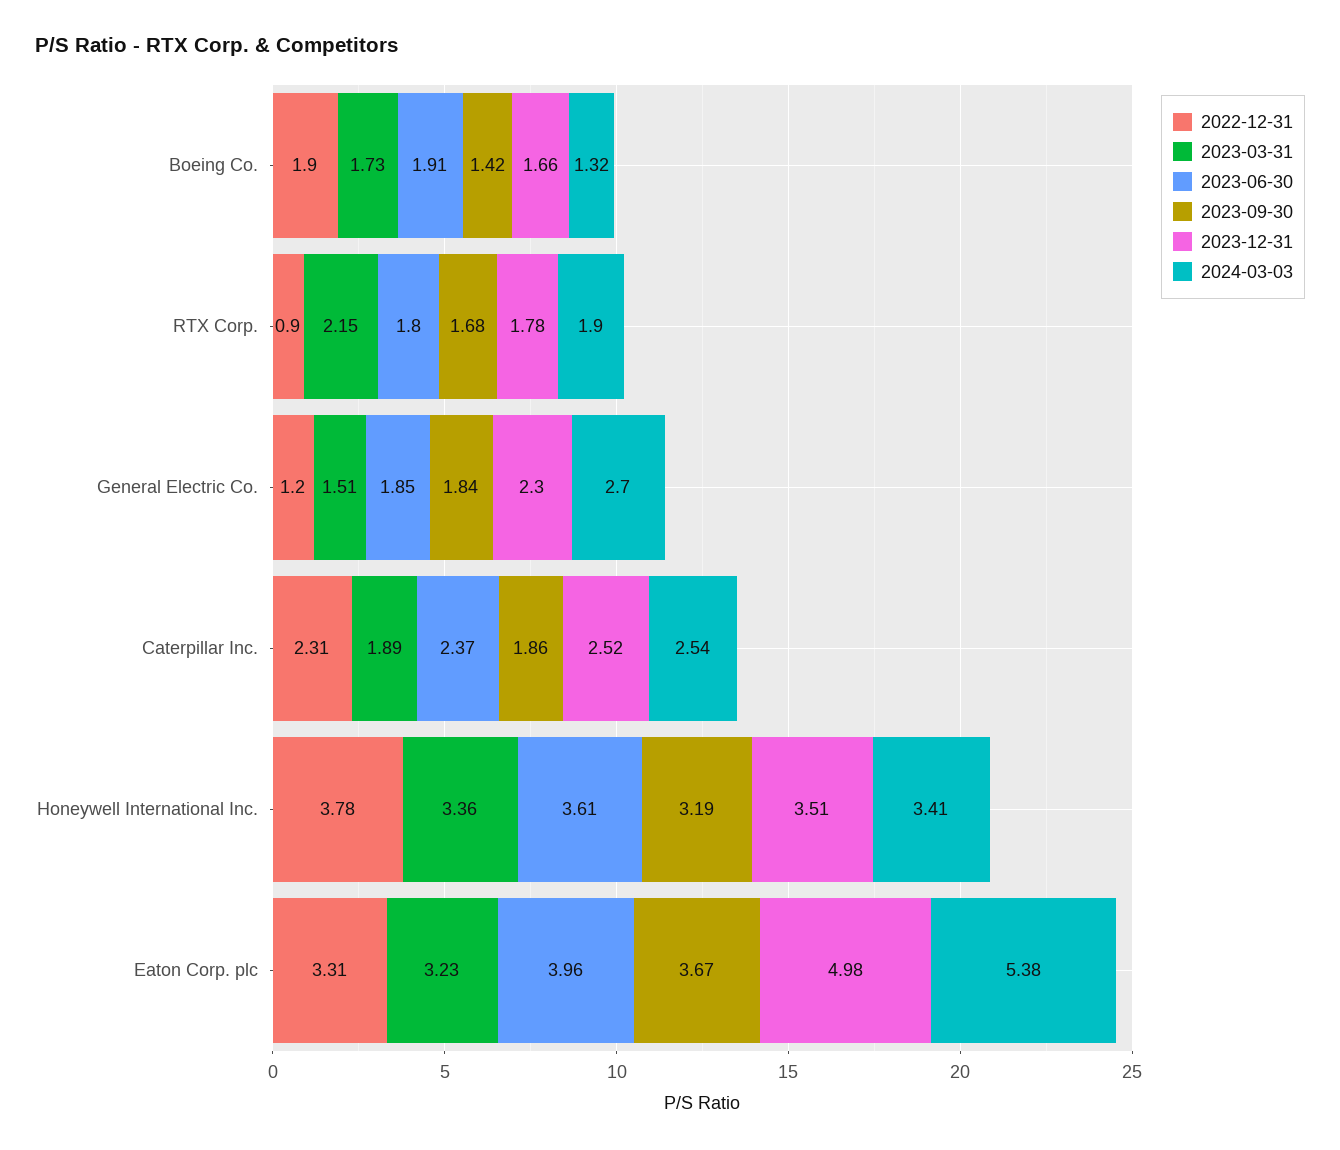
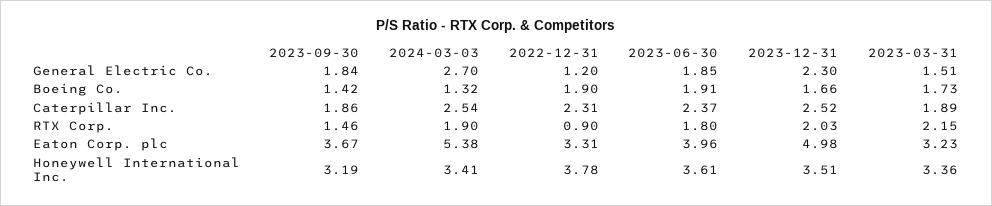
  {
    "2022-12-31": {
      "Boeing Co.": 1.9,
      "RTX Corp.": 0.9,
      "General Electric Co.": 1.2,
      "Caterpillar Inc.": 2.31,
      "Honeywell International Inc.": 3.78,
      "Eaton Corp. plc": 3.31
    },
    "2023-03-31": {
      "Boeing Co.": 1.73,
      "RTX Corp.": 2.15,
      "General Electric Co.": 1.51,
      "Caterpillar Inc.": 1.89,
      "Honeywell International Inc.": 3.36,
      "Eaton Corp. plc": 3.23
    },
    "2023-06-30": {
      "Boeing Co.": 1.91,
      "RTX Corp.": 1.8,
      "General Electric Co.": 1.85,
      "Caterpillar Inc.": 2.37,
      "Honeywell International Inc.": 3.61,
      "Eaton Corp. plc": 3.96
    },
    "2023-09-30": {
      "Boeing Co.": 1.42,
-     "RTX Corp.": 1.68,
+     "RTX Corp.": 1.46,
      "General Electric Co.": 1.84,
      "Caterpillar Inc.": 1.86,
      "Honeywell International Inc.": 3.19,
      "Eaton Corp. plc": 3.67
    },
    "2023-12-31": {
      "Boeing Co.": 1.66,
-     "RTX Corp.": 1.78,
+     "RTX Corp.": 2.03,
      "General Electric Co.": 2.3,
      "Caterpillar Inc.": 2.52,
      "Honeywell International Inc.": 3.51,
      "Eaton Corp. plc": 4.98
    },
    "2024-03-03": {
      "Boeing Co.": 1.32,
      "RTX Corp.": 1.9,
      "General Electric Co.": 2.7,
      "Caterpillar Inc.": 2.54,
      "Honeywell International Inc.": 3.41,
      "Eaton Corp. plc": 5.38
    }
  }

